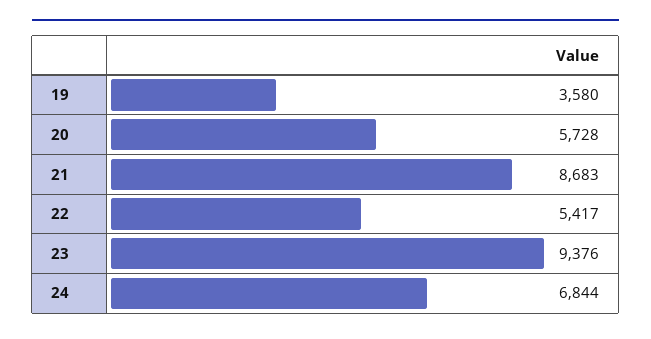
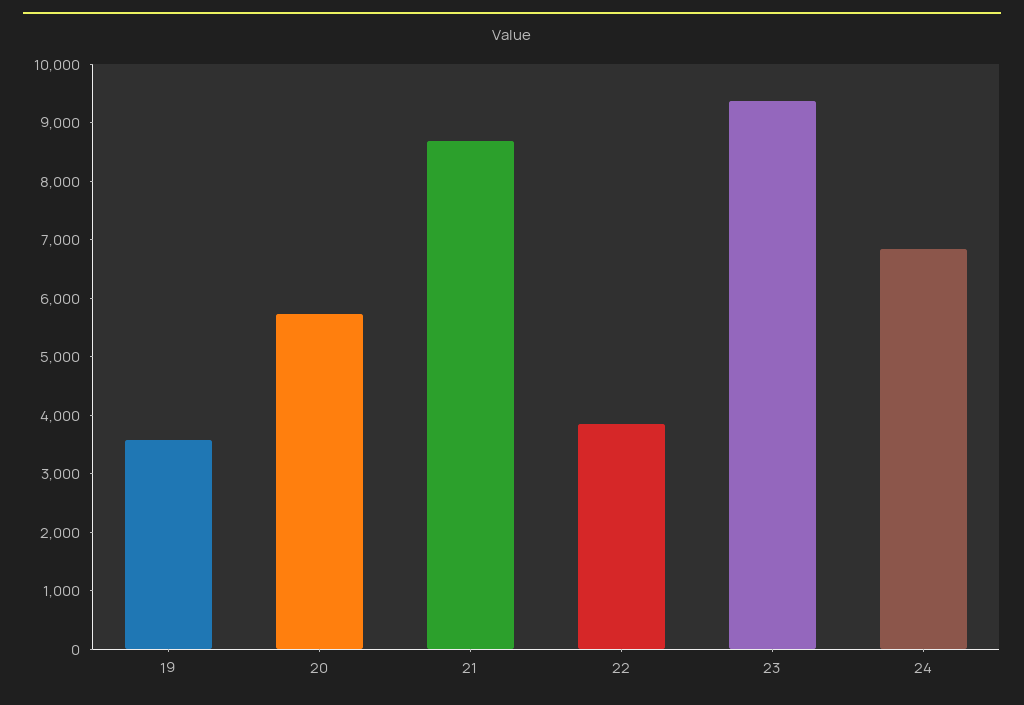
  {
    "19": 3580,
    "20": 5728,
    "21": 8683,
-   "22": 5417,
+   "22": 3800,
    "23": 9376,
    "24": 6844
  }

